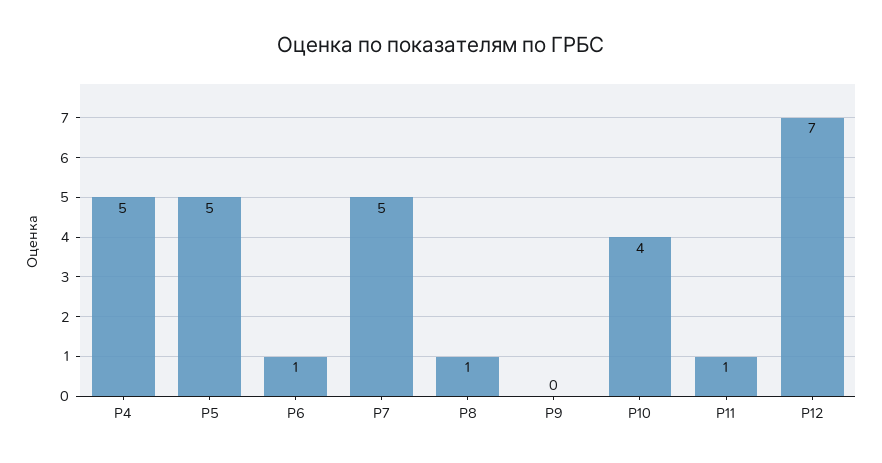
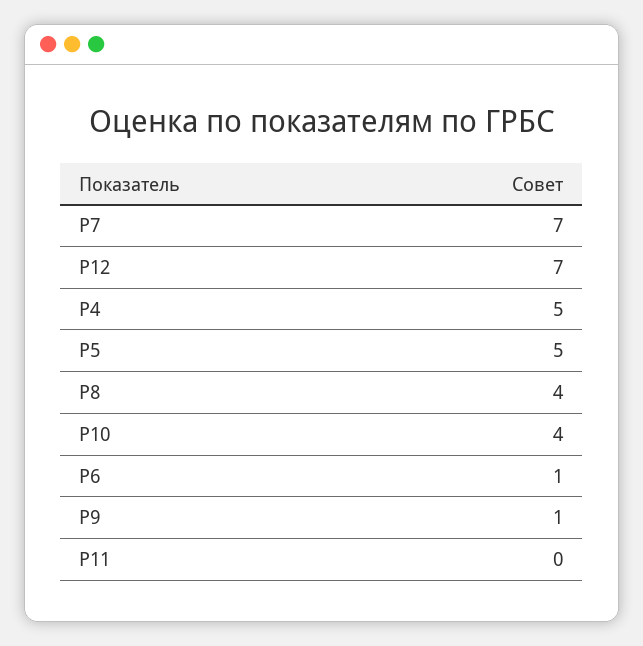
  {
    "Р4": 5,
    "Р5": 5,
    "Р6": 1,
-   "Р7": 5,
+   "Р7": 7,
-   "Р8": 1,
+   "Р8": 4,
-   "Р9": 0,
+   "Р9": 1,
    "Р10": 4,
-   "Р11": 1,
+   "Р11": 0,
    "Р12": 7
  }

